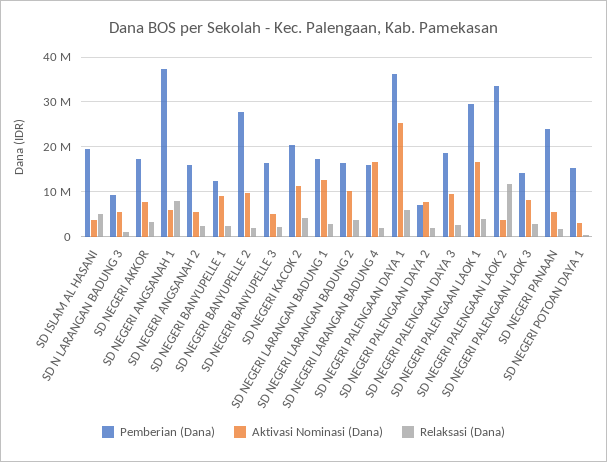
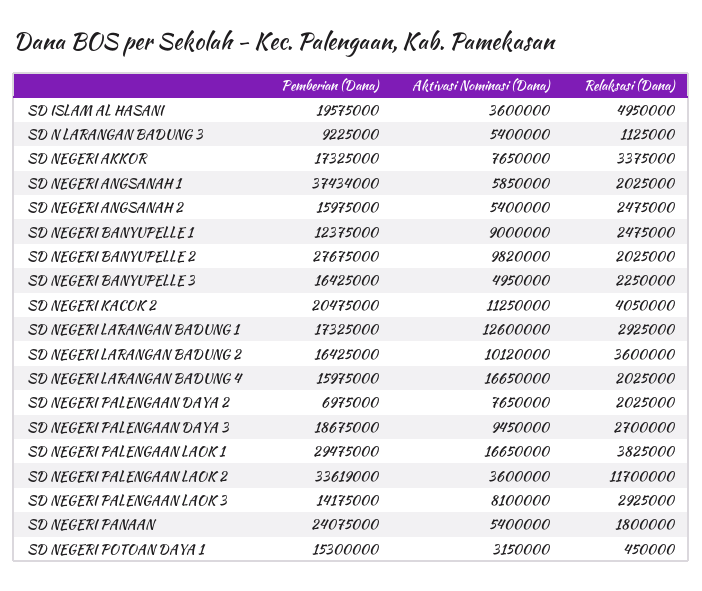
  {
    "Pemberian (Dana)": {
      "SD ISLAM AL HASANI": 19575000,
      "SD N LARANGAN BADUNG 3": 9225000,
      "SD NEGERI AKKOR": 17325000,
      "SD NEGERI ANGSANAH 1": 37434000,
      "SD NEGERI ANGSANAH 2": 15975000,
      "SD NEGERI BANYUPELLE 1": 12375000,
      "SD NEGERI BANYUPELLE 2": 27675000,
      "SD NEGERI BANYUPELLE 3": 16425000,
      "SD NEGERI KACOK 2": 20475000,
      "SD NEGERI LARANGAN BADUNG 1": 17325000,
      "SD NEGERI LARANGAN BADUNG 2": 16425000,
      "SD NEGERI LARANGAN BADUNG 4": 15975000,
-     "SD NEGERI PALENGAAN DAYA 1": 36000000,
      "SD NEGERI PALENGAAN DAYA 2": 6975000,
      "SD NEGERI PALENGAAN DAYA 3": 18675000,
      "SD NEGERI PALENGAAN LAOK 1": 29475000,
      "SD NEGERI PALENGAAN LAOK 2": 33619000,
      "SD NEGERI PALENGAAN LAOK 3": 14175000,
      "SD NEGERI PANAAN": 24075000,
      "SD NEGERI POTOAN DAYA 1": 15300000
    },
    "Aktivasi Nominasi (Dana)": {
      "SD ISLAM AL HASANI": 3600000,
      "SD N LARANGAN BADUNG 3": 5400000,
      "SD NEGERI AKKOR": 7650000,
      "SD NEGERI ANGSANAH 1": 5850000,
      "SD NEGERI ANGSANAH 2": 5400000,
      "SD NEGERI BANYUPELLE 1": 9000000,
      "SD NEGERI BANYUPELLE 2": 9820000,
      "SD NEGERI BANYUPELLE 3": 4950000,
      "SD NEGERI KACOK 2": 11250000,
      "SD NEGERI LARANGAN BADUNG 1": 12600000,
      "SD NEGERI LARANGAN BADUNG 2": 10120000,
      "SD NEGERI LARANGAN BADUNG 4": 16650000,
-     "SD NEGERI PALENGAAN DAYA 1": 26000000,
      "SD NEGERI PALENGAAN DAYA 2": 7650000,
      "SD NEGERI PALENGAAN DAYA 3": 9450000,
      "SD NEGERI PALENGAAN LAOK 1": 16650000,
      "SD NEGERI PALENGAAN LAOK 2": 3600000,
      "SD NEGERI PALENGAAN LAOK 3": 8100000,
      "SD NEGERI PANAAN": 5400000,
      "SD NEGERI POTOAN DAYA 1": 3150000
    },
    "Relaksasi (Dana)": {
      "SD ISLAM AL HASANI": 4950000,
      "SD N LARANGAN BADUNG 3": 1125000,
      "SD NEGERI AKKOR": 3375000,
-     "SD NEGERI ANGSANAH 1": 8000000,
+     "SD NEGERI ANGSANAH 1": 2025000,
      "SD NEGERI ANGSANAH 2": 2475000,
      "SD NEGERI BANYUPELLE 1": 2475000,
      "SD NEGERI BANYUPELLE 2": 2025000,
      "SD NEGERI BANYUPELLE 3": 2250000,
      "SD NEGERI KACOK 2": 4050000,
      "SD NEGERI LARANGAN BADUNG 1": 2925000,
      "SD NEGERI LARANGAN BADUNG 2": 3600000,
      "SD NEGERI LARANGAN BADUNG 4": 2025000,
-     "SD NEGERI PALENGAAN DAYA 1": 6000000,
      "SD NEGERI PALENGAAN DAYA 2": 2025000,
      "SD NEGERI PALENGAAN DAYA 3": 2700000,
      "SD NEGERI PALENGAAN LAOK 1": 3825000,
      "SD NEGERI PALENGAAN LAOK 2": 11700000,
      "SD NEGERI PALENGAAN LAOK 3": 2925000,
      "SD NEGERI PANAAN": 1800000,
      "SD NEGERI POTOAN DAYA 1": 450000
    }
  }

